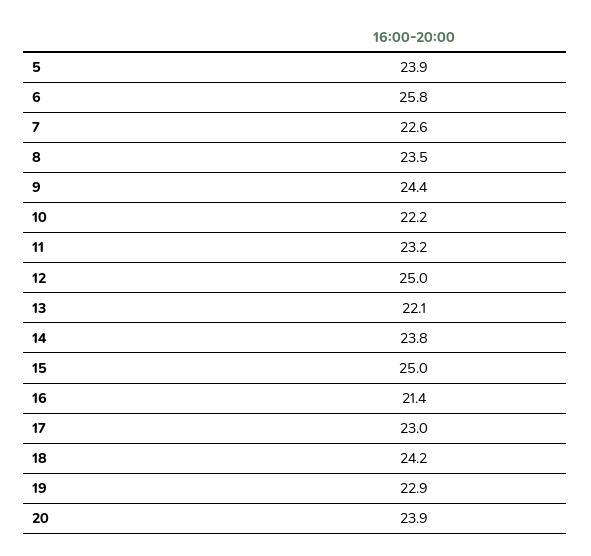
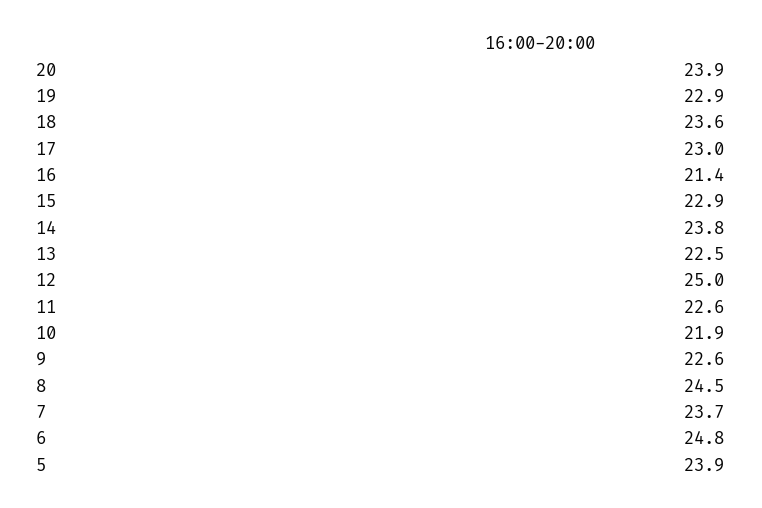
  {
    "5": 23.9,
-   "6": 25.8,
+   "6": 24.8,
-   "7": 22.6,
+   "7": 23.7,
-   "8": 23.5,
+   "8": 24.5,
-   "9": 24.4,
+   "9": 22.6,
-   "10": 22.2,
+   "10": 21.9,
-   "11": 23.2,
+   "11": 22.6,
    "12": 25,
-   "13": 22.1,
+   "13": 22.5,
    "14": 23.8,
-   "15": 25,
+   "15": 22.9,
    "16": 21.4,
    "17": 23,
-   "18": 24.2,
+   "18": 23.6,
    "19": 22.9,
    "20": 23.9
  }

